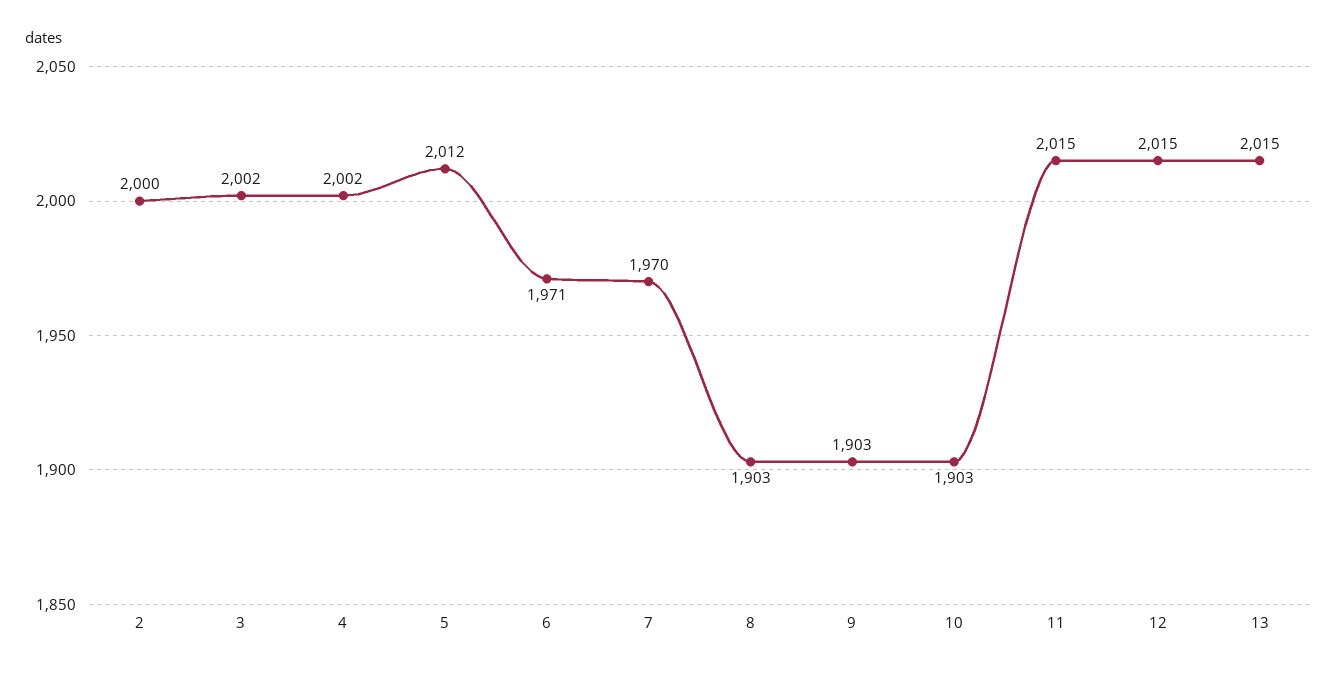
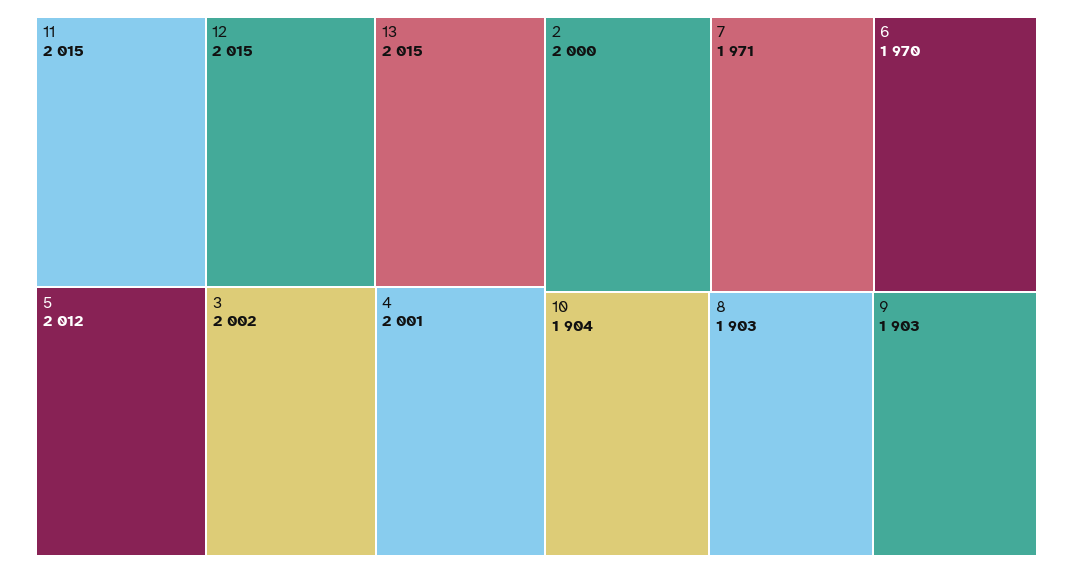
  {
    "2": 2000,
    "3": 2002,
-   "4": 2002,
+   "4": 2001,
    "5": 2012,
-   "6": 1971,
+   "6": 1970,
-   "7": 1970,
+   "7": 1971,
    "8": 1903,
    "9": 1903,
-   "10": 1903,
+   "10": 1904,
    "11": 2015,
    "12": 2015,
    "13": 2015
  }

